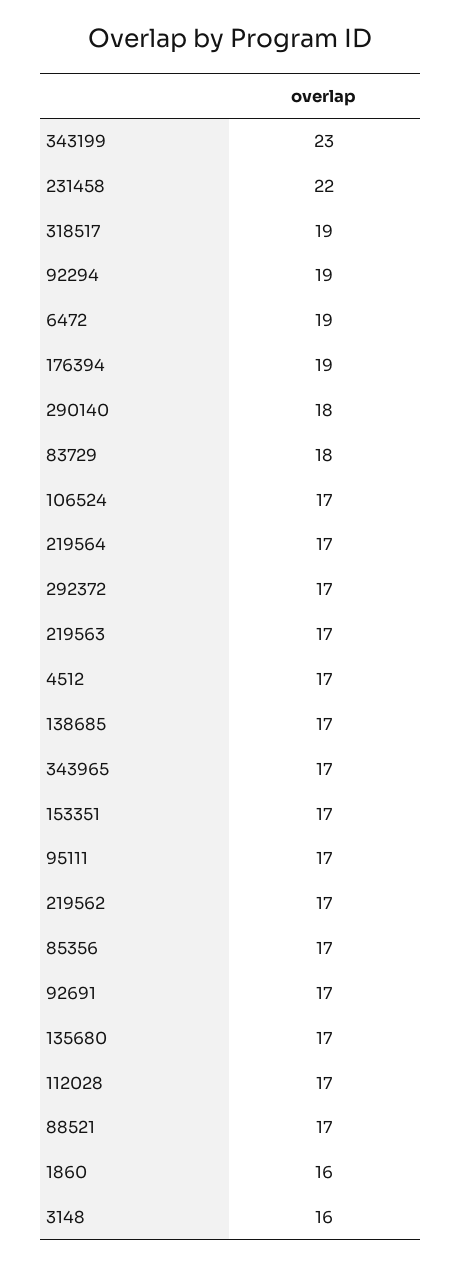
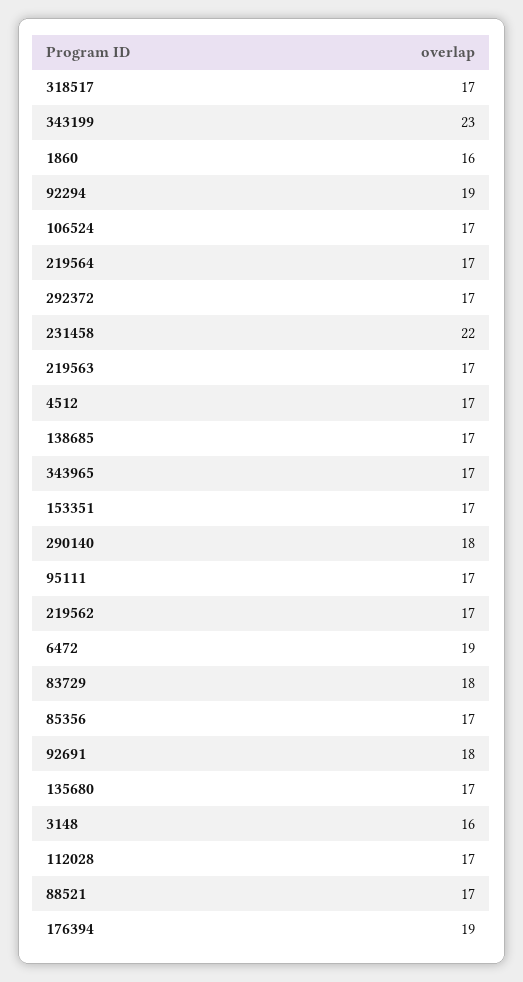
  {
    "343199": 23,
    "231458": 22,
-   "318517": 19,
+   "318517": 17,
    "92294": 19,
    "6472": 19,
    "176394": 19,
    "290140": 18,
    "83729": 18,
    "106524": 17,
    "219564": 17,
    "292372": 17,
    "219563": 17,
    "4512": 17,
    "138685": 17,
    "343965": 17,
    "153351": 17,
    "95111": 17,
    "219562": 17,
    "85356": 17,
-   "92691": 17,
+   "92691": 18,
    "135680": 17,
    "112028": 17,
    "88521": 17,
    "1860": 16,
    "3148": 16
  }

